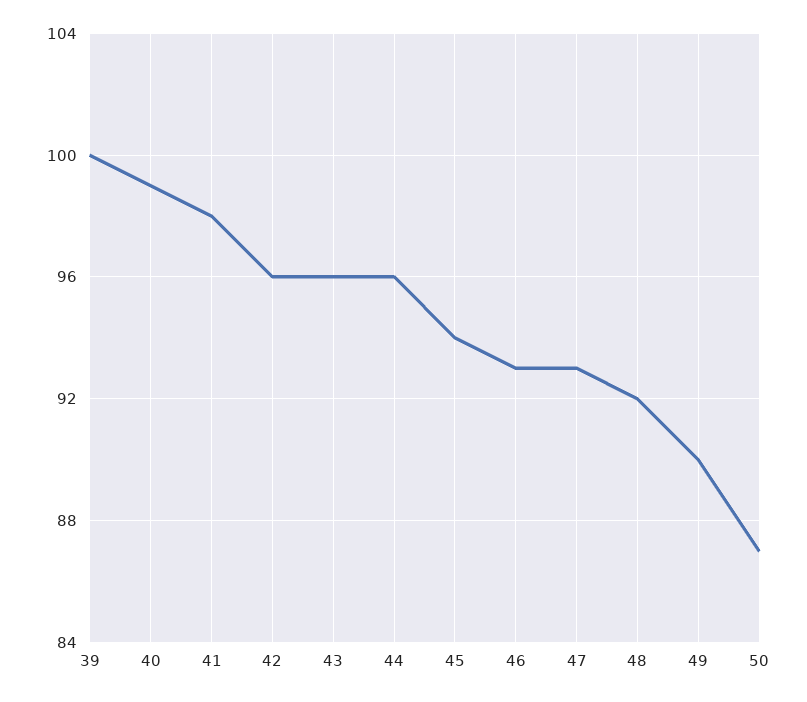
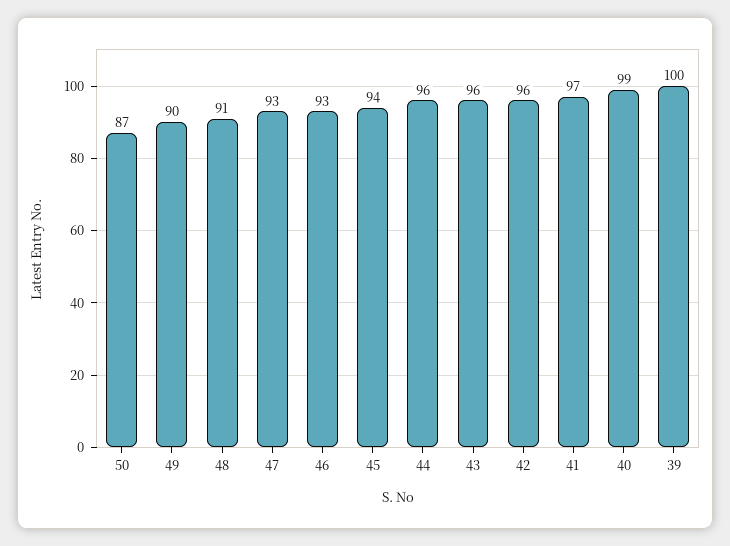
  {
    "39": 100,
    "40": 99,
-   "41": 98,
+   "41": 97,
    "42": 96,
    "43": 96,
    "44": 96,
    "45": 94,
    "46": 93,
    "47": 93,
-   "48": 92,
+   "48": 91,
    "49": 90,
    "50": 87
  }

